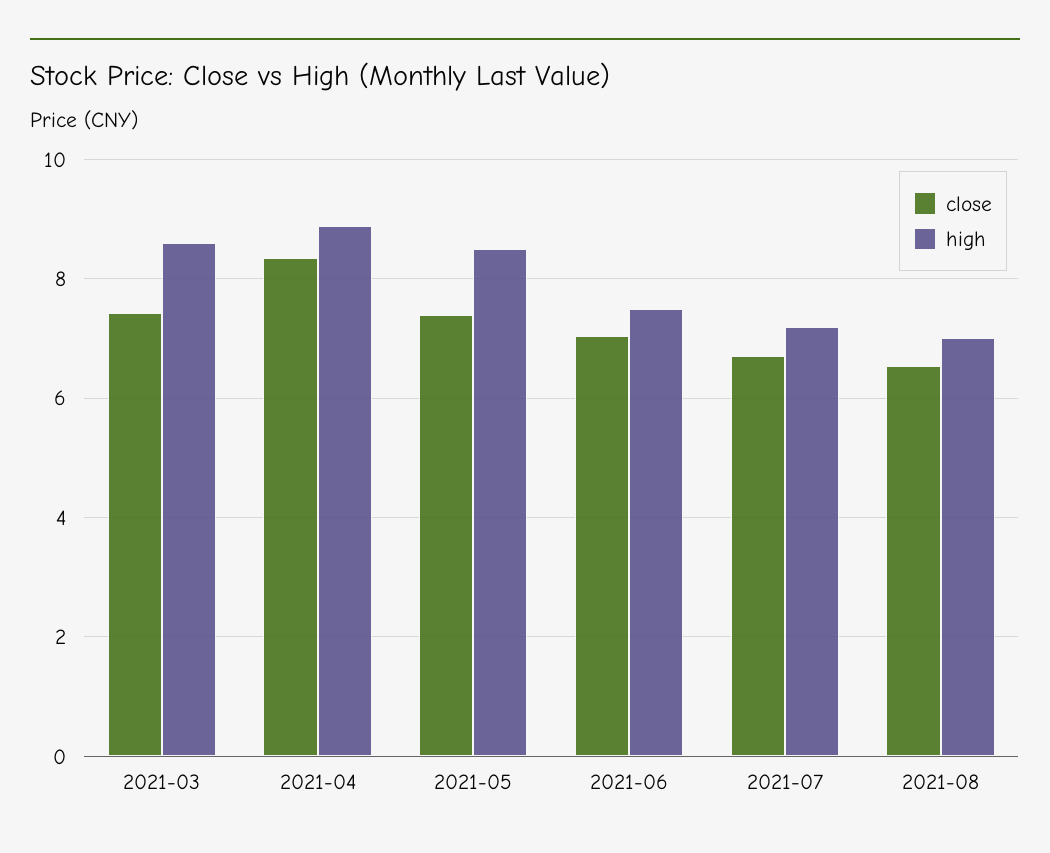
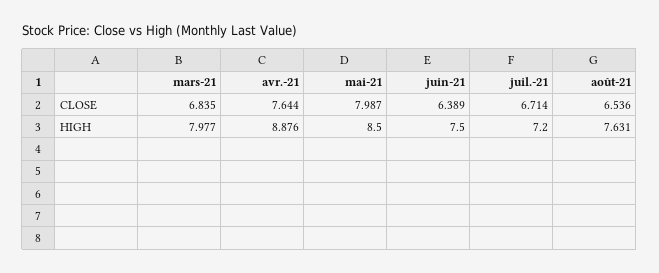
  {
    "close": {
-     "2021-03": 7.4,
+     "2021-03": 6.835,
-     "2021-04": 8.4,
+     "2021-04": 7.644,
-     "2021-05": 7.4,
+     "2021-05": 7.987,
-     "2021-06": 7,
+     "2021-06": 6.389,
      "2021-07": 6.714,
      "2021-08": 6.536
    },
    "high": {
-     "2021-03": 8.6,
+     "2021-03": 7.977,
      "2021-04": 8.876,
      "2021-05": 8.5,
      "2021-06": 7.5,
      "2021-07": 7.2,
-     "2021-08": 7
+     "2021-08": 7.631
    }
  }

